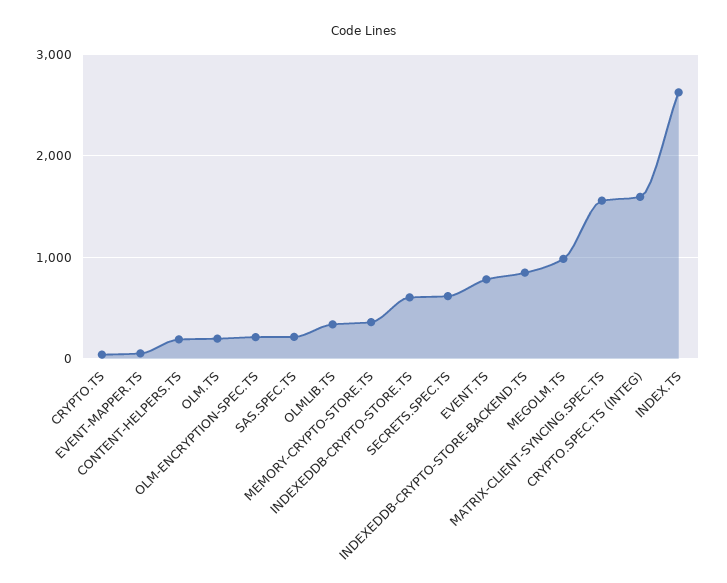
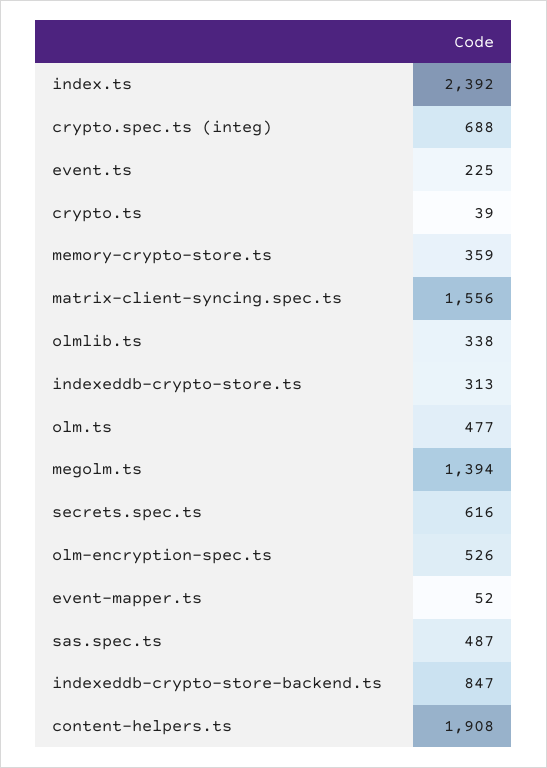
  {
    "CRYPTO.TS": 39,
    "EVENT-MAPPER.TS": 52,
-   "CONTENT-HELPERS.TS": 200,
+   "CONTENT-HELPERS.TS": 1908,
-   "OLM.TS": 200,
+   "OLM.TS": 477,
-   "OLM-ENCRYPTION-SPEC.TS": 200,
+   "OLM-ENCRYPTION-SPEC.TS": 526,
-   "SAS.SPEC.TS": 200,
+   "SAS.SPEC.TS": 487,
    "OLMLIB.TS": 338,
    "MEMORY-CRYPTO-STORE.TS": 359,
-   "INDEXEDDB-CRYPTO-STORE.TS": 600,
+   "INDEXEDDB-CRYPTO-STORE.TS": 313,
    "SECRETS.SPEC.TS": 616,
-   "EVENT.TS": 800,
+   "EVENT.TS": 225,
    "INDEXEDDB-CRYPTO-STORE-BACKEND.TS": 847,
-   "MEGOLM.TS": 1000,
+   "MEGOLM.TS": 1394,
    "MATRIX-CLIENT-SYNCING.SPEC.TS": 1556,
-   "CRYPTO.SPEC.TS (INTEG)": 1600,
+   "CRYPTO.SPEC.TS (INTEG)": 688,
-   "INDEX.TS": 2600
+   "INDEX.TS": 2392
  }

